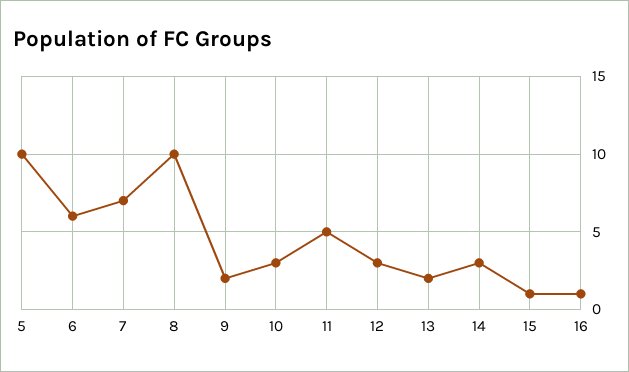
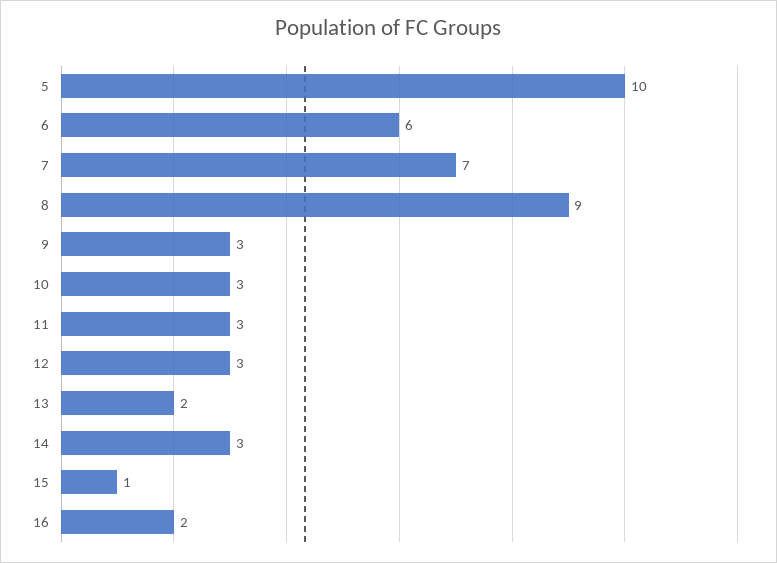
  {
    "5": 10,
    "6": 6,
    "7": 7,
-   "8": 10,
+   "8": 9,
-   "9": 2,
+   "9": 3,
    "10": 3,
-   "11": 5,
+   "11": 3,
    "12": 3,
    "13": 2,
    "14": 3,
    "15": 1,
-   "16": 1
+   "16": 2
  }

